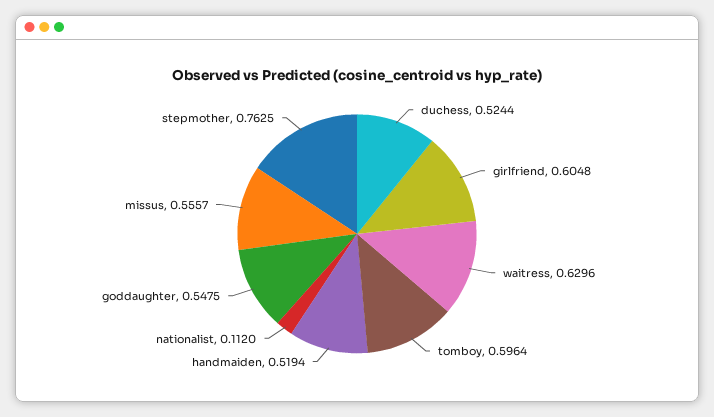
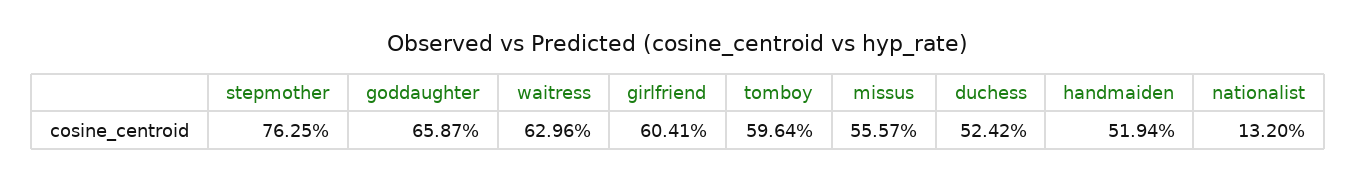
  {
-   "duchess": 0.5244,
+   "duchess": 0.5242,
-   "girlfriend": 0.6048,
+   "girlfriend": 0.6041,
    "waitress": 0.6296,
    "tomboy": 0.5964,
    "handmaiden": 0.5194,
-   "nationalist": 0.112,
+   "nationalist": 0.132,
-   "goddaughter": 0.5475,
+   "goddaughter": 0.6587,
    "missus": 0.5557,
    "stepmother": 0.7625
  }

